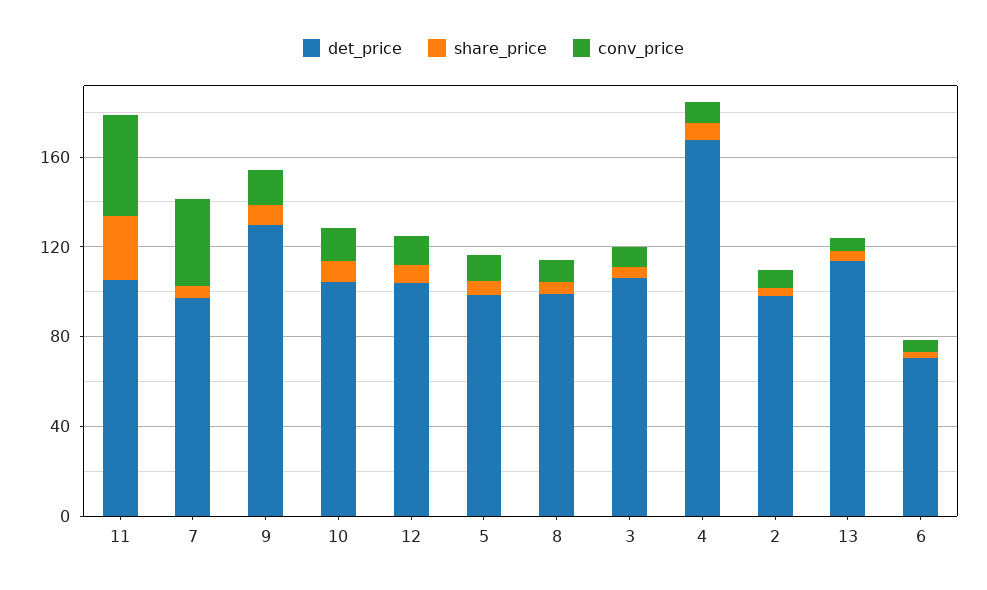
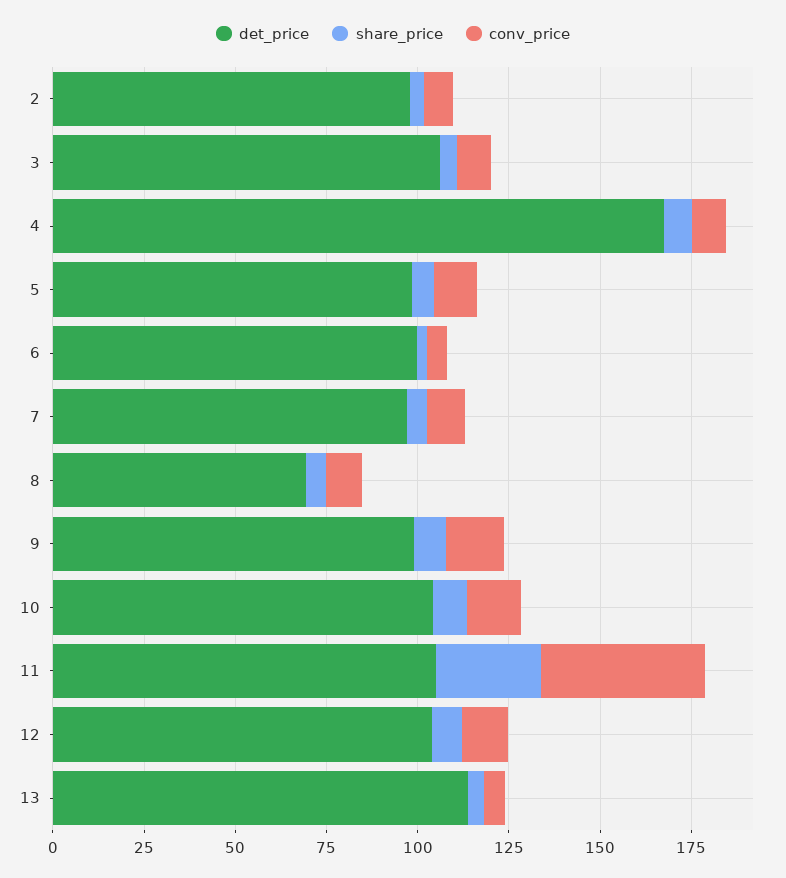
  {
    "det_price": {
      "11": 105,
      "7": 95,
-     "9": 130,
+     "9": 100,
      "10": 105,
      "12": 105,
      "5": 100,
-     "8": 100,
+     "8": 70,
      "3": 105,
      "4": 170,
      "2": 100,
      "13": 115,
-     "6": 70
+     "6": 100
    },
    "share_price": {
      "11": 30,
      "7": 5,
      "9": 10,
      "10": 10,
      "12": 10,
      "5": 5,
      "8": 5,
      "3": 5,
      "4": 10,
      "2": 5,
      "13": 5,
      "6": 5
    },
    "conv_price": {
      "11": 45,
-     "7": 40,
+     "7": 10,
      "9": 15,
      "10": 15,
      "12": 15,
      "5": 10,
      "8": 10,
      "3": 10,
      "4": 10,
      "2": 10,
      "13": 5,
      "6": 5
    }
  }

